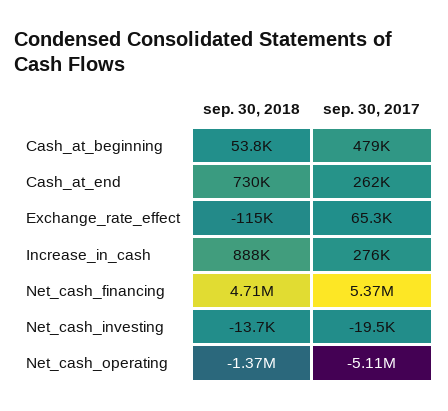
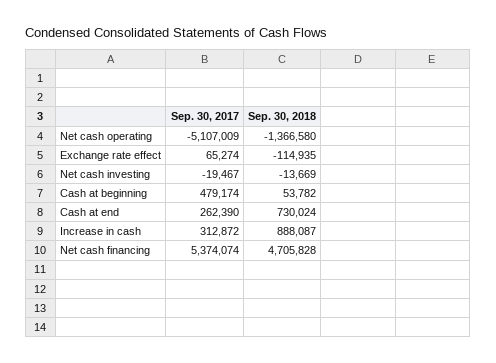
  {
    "sep. 30, 2018": {
      "Cash_at_beginning": 53782,
      "Cash_at_end": 730024,
      "Exchange_rate_effect": -114935,
      "Increase_in_cash": 888087,
      "Net_cash_financing": 4705828,
      "Net_cash_investing": -13669,
      "Net_cash_operating": -1366580
    },
    "sep. 30, 2017": {
      "Cash_at_beginning": 479174,
      "Cash_at_end": 262390,
      "Exchange_rate_effect": 65274,
-     "Increase_in_cash": 276000,
+     "Increase_in_cash": 312872,
      "Net_cash_financing": 5374074,
      "Net_cash_investing": -19467,
      "Net_cash_operating": -5107009
    }
  }

